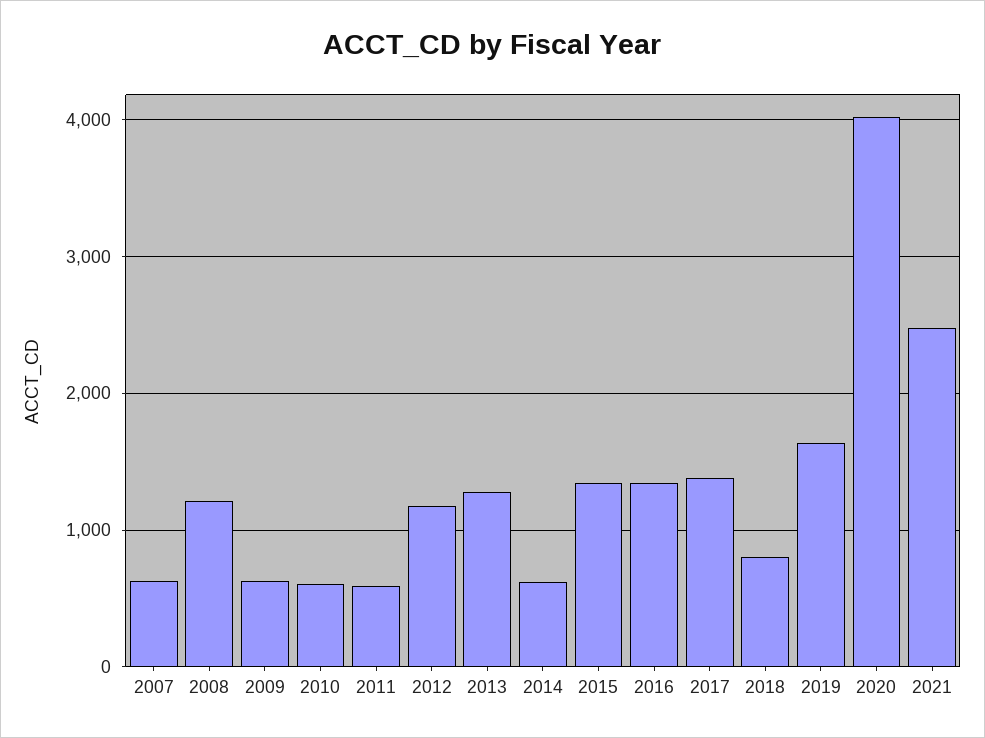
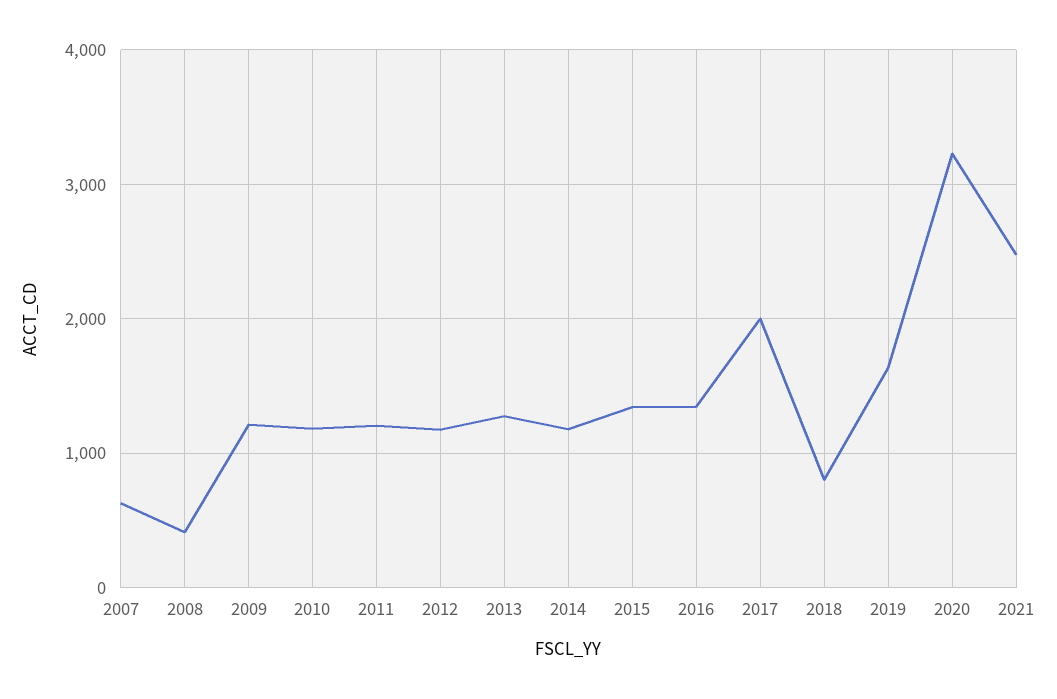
  {
    "2007": 600,
-   "2008": 1200,
+   "2008": 400,
-   "2009": 600,
+   "2009": 1200,
-   "2010": 600,
+   "2010": 1200,
-   "2011": 600,
+   "2011": 1200,
    "2012": 1200,
    "2013": 1300,
-   "2014": 600,
+   "2014": 1200,
    "2015": 1300,
    "2016": 1300,
-   "2017": 1400,
+   "2017": 2000,
    "2018": 800,
    "2019": 1600,
-   "2020": 4000,
+   "2020": 3200,
    "2021": 2500
  }

